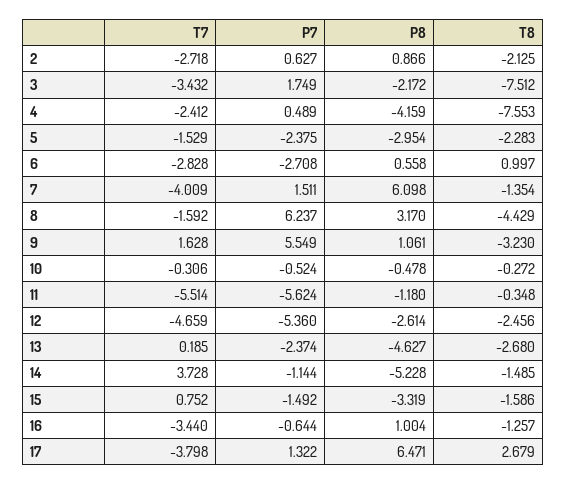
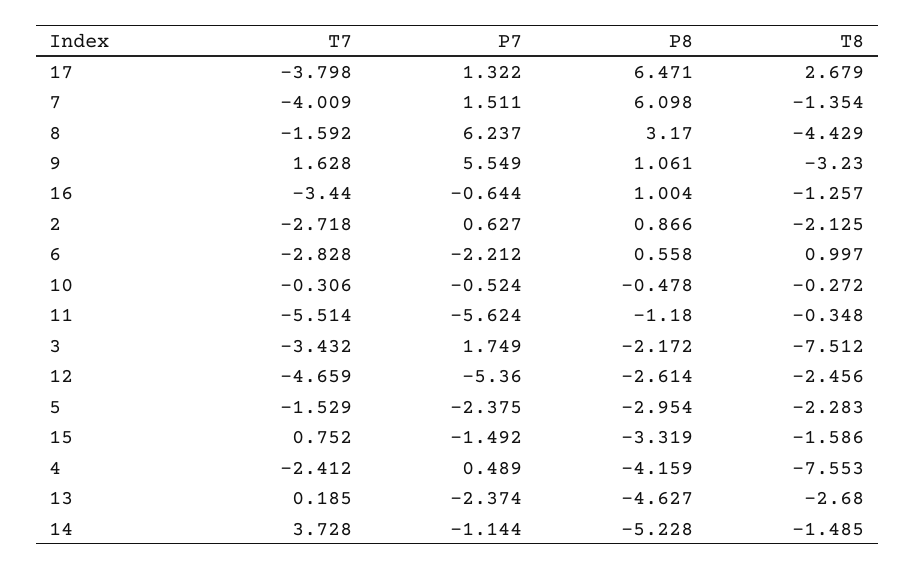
  {
    "T7": {
      "2": -2.718,
      "3": -3.432,
      "4": -2.412,
      "5": -1.529,
      "6": -2.828,
      "7": -4.009,
      "8": -1.592,
      "9": 1.628,
      "10": -0.306,
      "11": -5.514,
      "12": -4.659,
      "13": 0.185,
      "14": 3.728,
      "15": 0.752,
      "16": -3.44,
      "17": -3.798
    },
    "P7": {
      "2": 0.627,
      "3": 1.749,
      "4": 0.489,
      "5": -2.375,
-     "6": -2.708,
+     "6": -2.212,
      "7": 1.511,
      "8": 6.237,
      "9": 5.549,
      "10": -0.524,
      "11": -5.624,
      "12": -5.36,
      "13": -2.374,
      "14": -1.144,
      "15": -1.492,
      "16": -0.644,
      "17": 1.322
    },
    "P8": {
      "2": 0.866,
      "3": -2.172,
      "4": -4.159,
      "5": -2.954,
      "6": 0.558,
      "7": 6.098,
      "8": 3.17,
      "9": 1.061,
      "10": -0.478,
      "11": -1.18,
      "12": -2.614,
      "13": -4.627,
      "14": -5.228,
      "15": -3.319,
      "16": 1.004,
      "17": 6.471
    },
    "T8": {
      "2": -2.125,
      "3": -7.512,
      "4": -7.553,
      "5": -2.283,
      "6": 0.997,
      "7": -1.354,
      "8": -4.429,
      "9": -3.23,
      "10": -0.272,
      "11": -0.348,
      "12": -2.456,
      "13": -2.68,
      "14": -1.485,
      "15": -1.586,
      "16": -1.257,
      "17": 2.679
    }
  }

